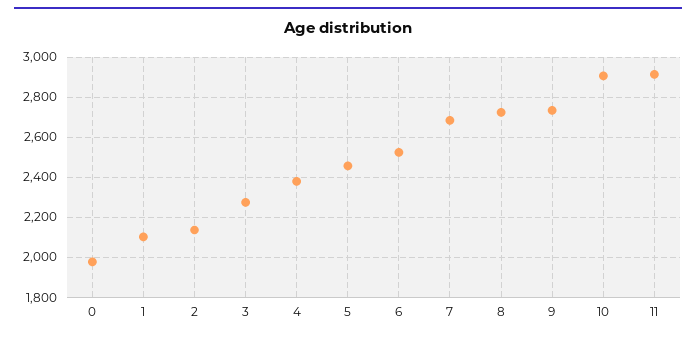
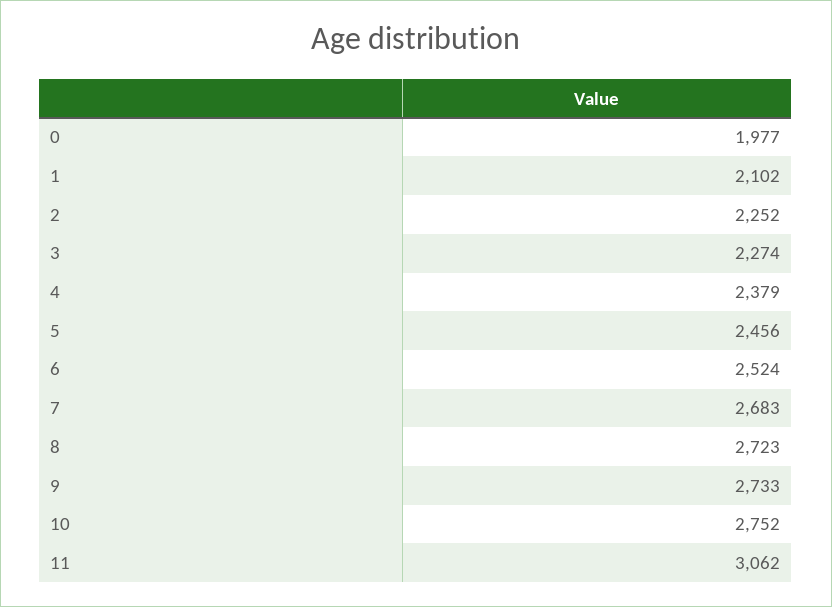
  {
    "0": 1977,
    "1": 2102,
-   "2": 2150,
+   "2": 2252,
    "3": 2274,
    "4": 2379,
    "5": 2456,
    "6": 2524,
    "7": 2683,
    "8": 2723,
    "9": 2733,
-   "10": 2900,
+   "10": 2752,
-   "11": 2900
+   "11": 3062
  }

